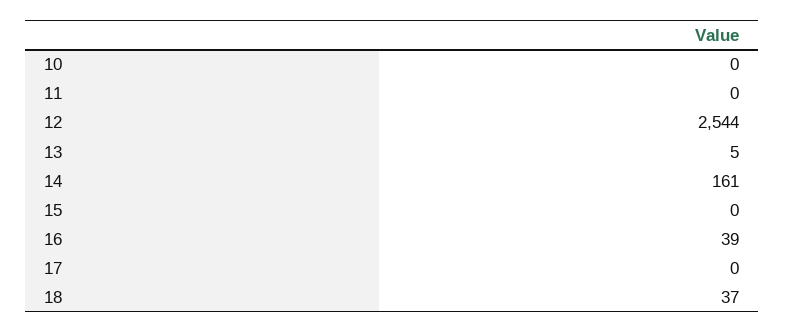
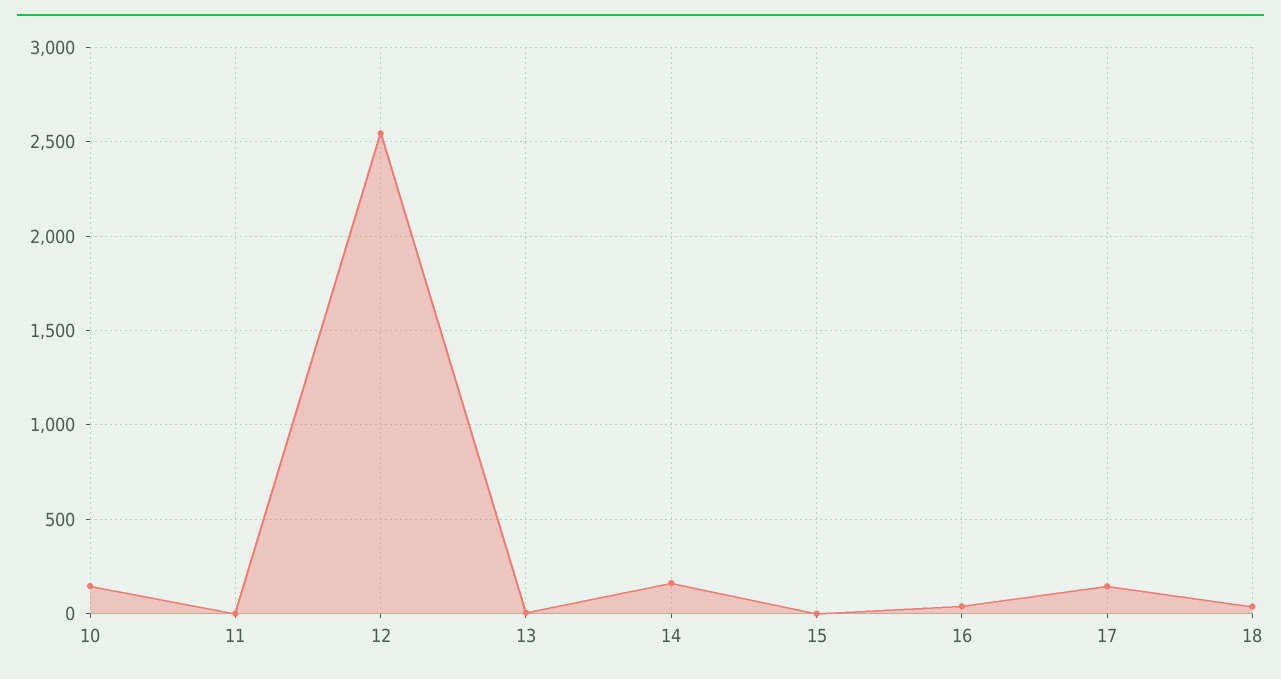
  {
-   "10": 0,
+   "10": 150,
    "11": 0,
    "12": 2544,
    "13": 5,
    "14": 161,
    "15": 0,
    "16": 39,
-   "17": 0,
+   "17": 150,
    "18": 37
  }

